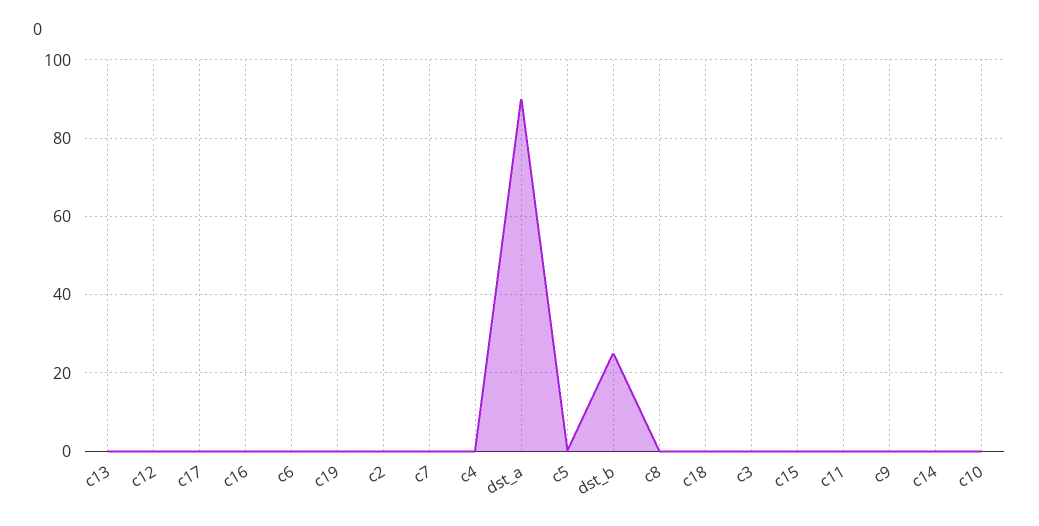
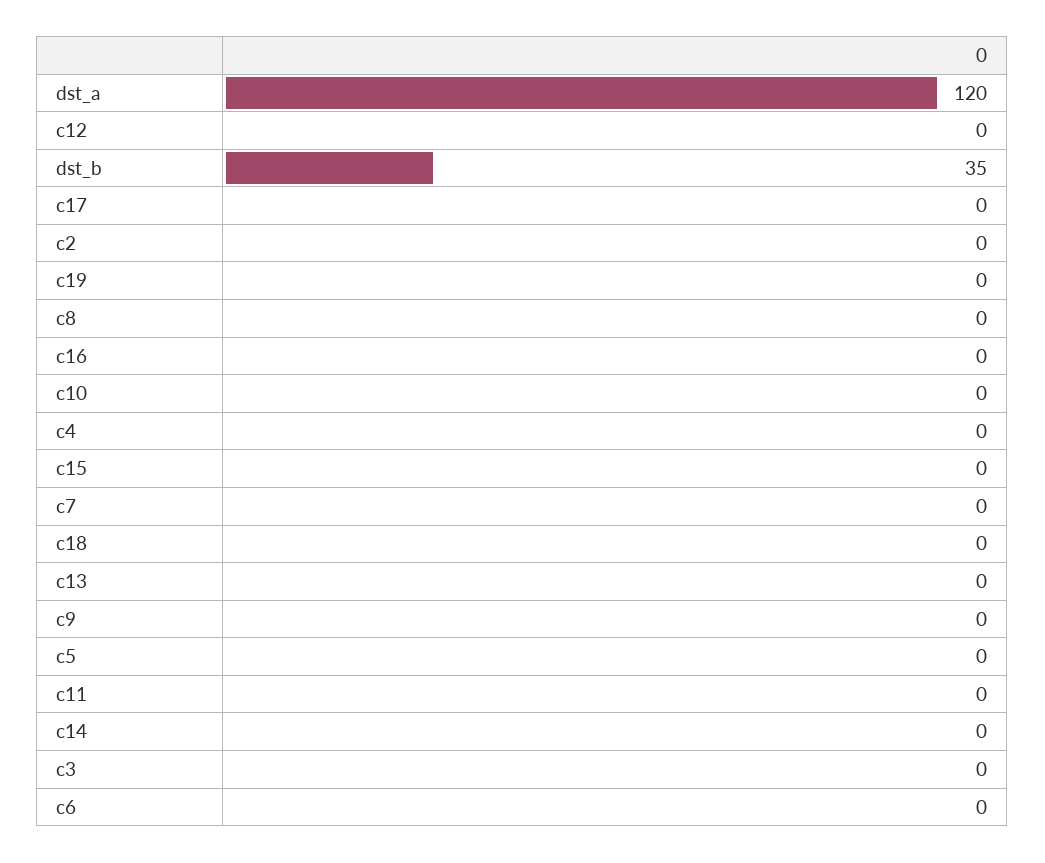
  {
    "c13": 0,
    "c12": 0,
    "c17": 0,
    "c16": 0,
    "c6": 0,
    "c19": 0,
    "c2": 0,
    "c7": 0,
    "c4": 0,
-   "dst_a": 90,
+   "dst_a": 120,
    "c5": 0,
-   "dst_b": 25,
+   "dst_b": 35,
    "c8": 0,
    "c18": 0,
    "c3": 0,
    "c15": 0,
    "c11": 0,
    "c9": 0,
    "c14": 0,
    "c10": 0
  }

